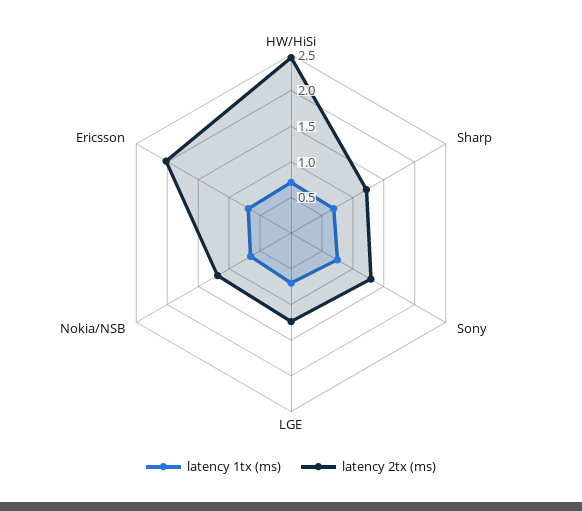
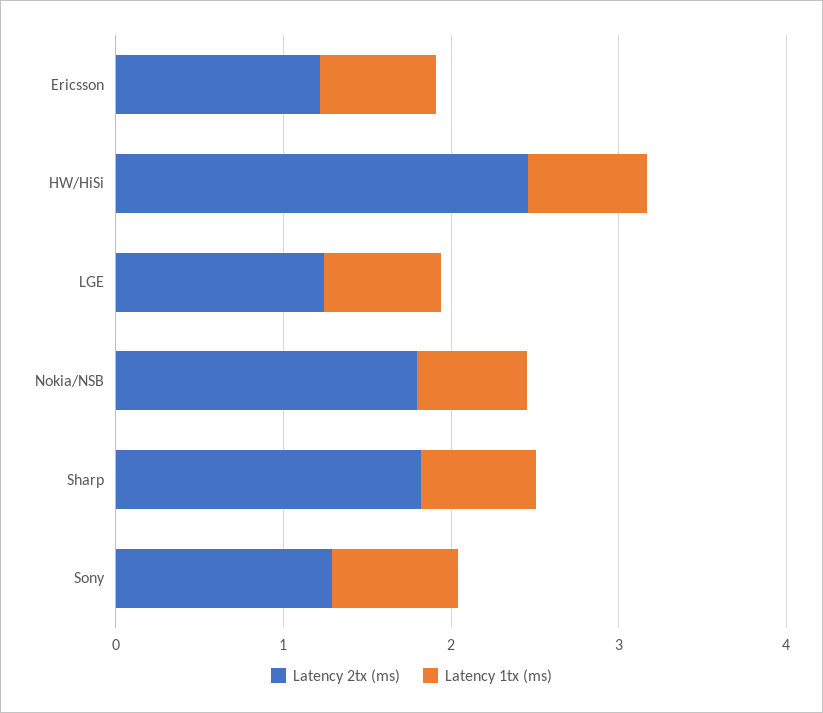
  {
    "latency 1tx (ms)": {
      "HW/HiSi": 0.8,
      "Sharp": 0.6,
      "Sony": 0.8,
      "LGE": 0.8,
      "Nokia/NSB": 0.6,
      "Ericsson": 0.6
    },
    "latency 2tx (ms)": {
      "HW/HiSi": 2.4,
-     "Sharp": 1.25,
+     "Sharp": 1.8,
      "Sony": 1.2,
      "LGE": 1.2,
-     "Nokia/NSB": 1.25,
+     "Nokia/NSB": 1.8,
-     "Ericsson": 2
+     "Ericsson": 1.2
    }
  }

